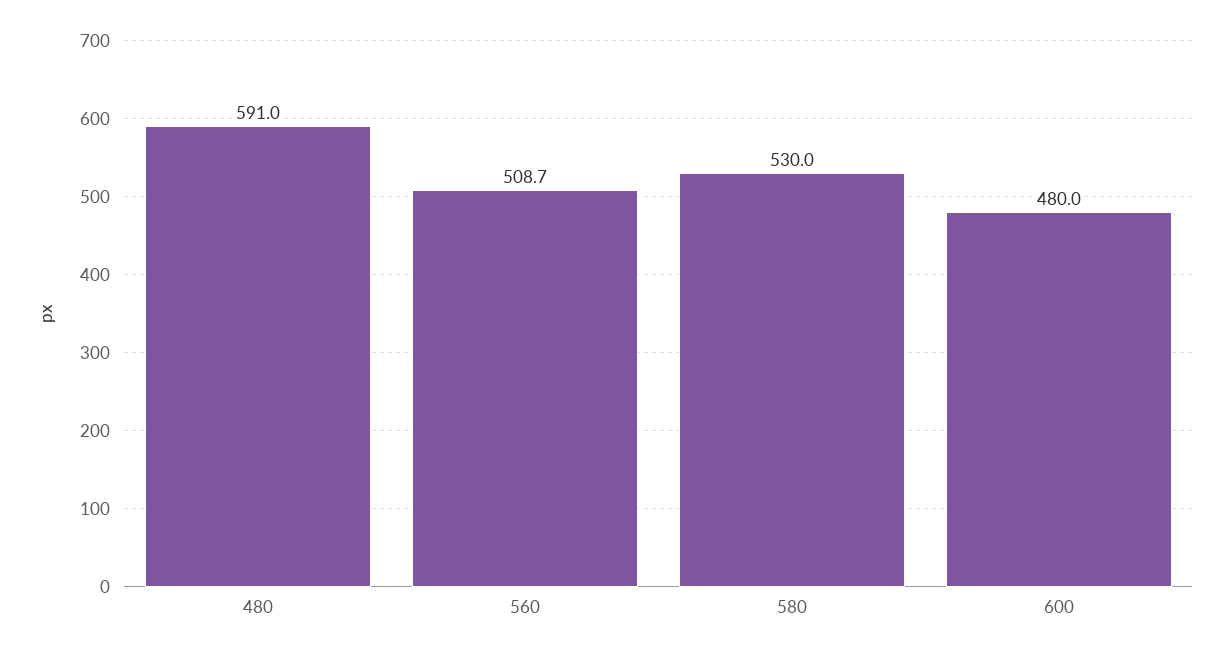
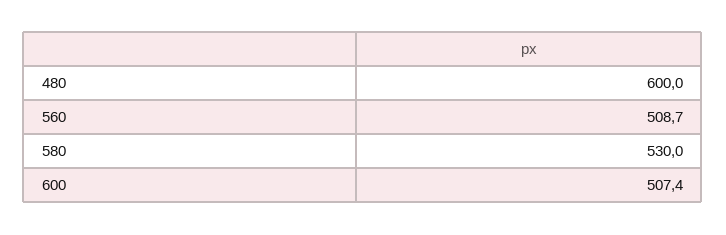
  {
-   "480": 591,
+   "480": 600,
    "560": 508.7,
    "580": 530,
-   "600": 480
+   "600": 507.4
  }

